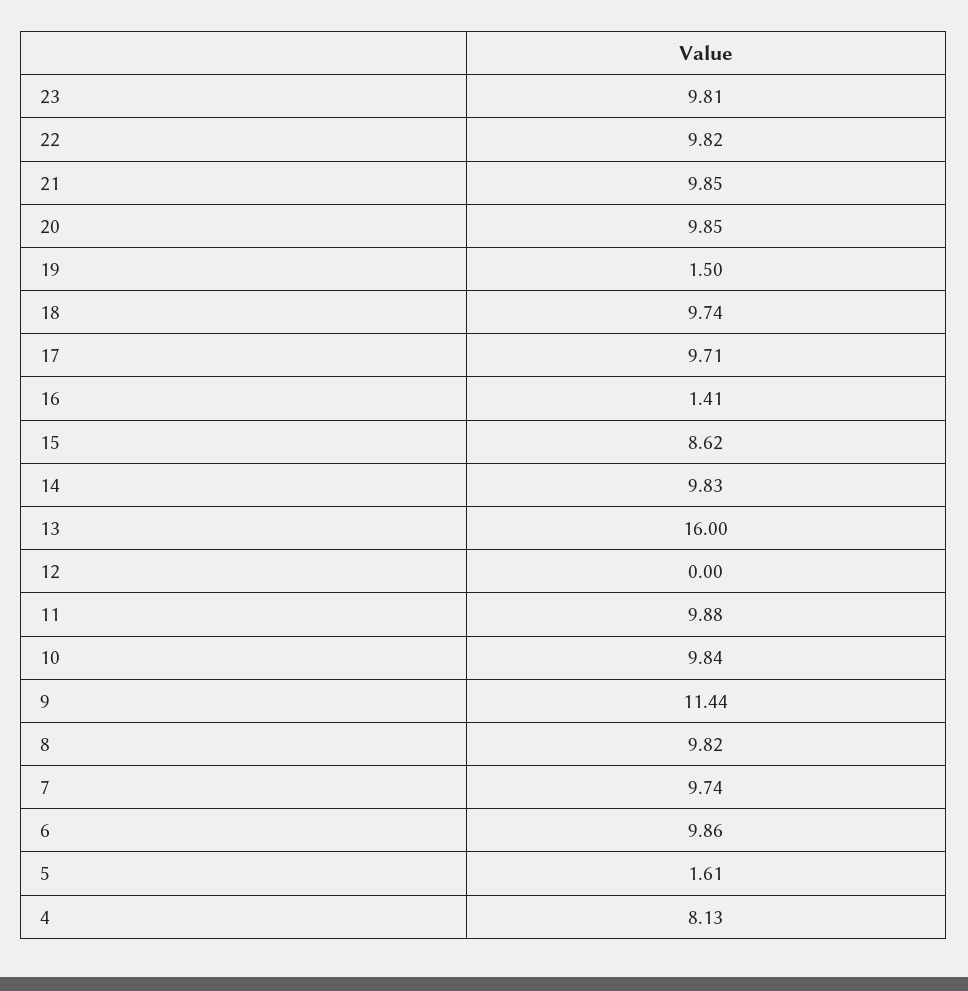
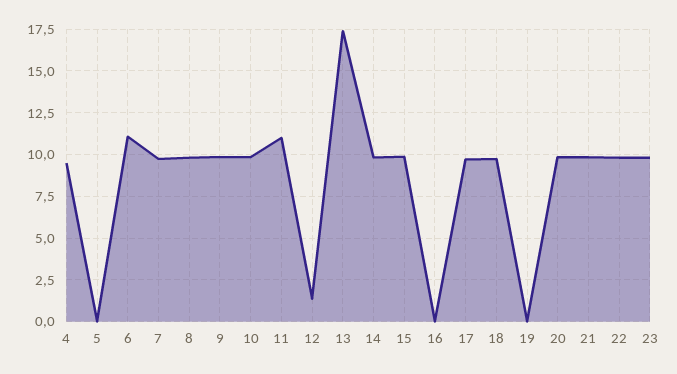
  {
    "23": 9.81,
    "22": 9.82,
    "21": 9.85,
    "20": 9.85,
-   "19": 1.5,
+   "19": 0,
    "18": 9.74,
    "17": 9.71,
-   "16": 1.41,
+   "16": 0,
-   "15": 8.62,
+   "15": 10,
    "14": 9.83,
-   "13": 16,
+   "13": 17.5,
-   "12": 0,
+   "12": 1.5,
-   "11": 9.88,
+   "11": 11,
    "10": 9.84,
-   "9": 11.44,
+   "9": 10,
    "8": 9.82,
    "7": 9.74,
-   "6": 9.86,
+   "6": 11,
-   "5": 1.61,
+   "5": 0,
-   "4": 8.13
+   "4": 9.5
  }

